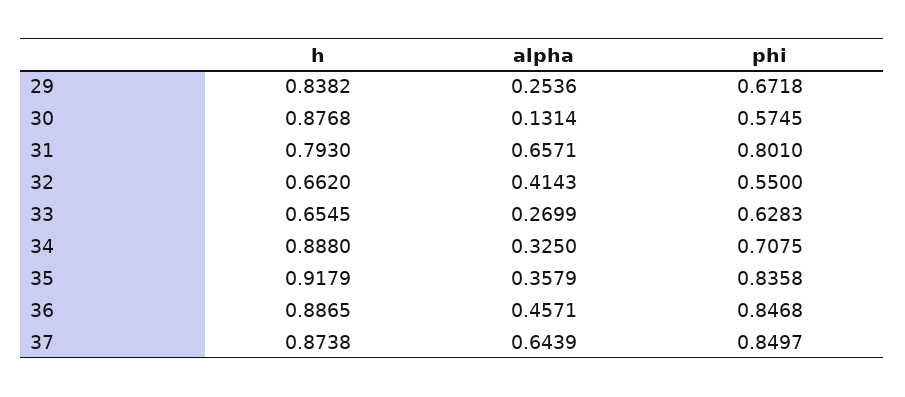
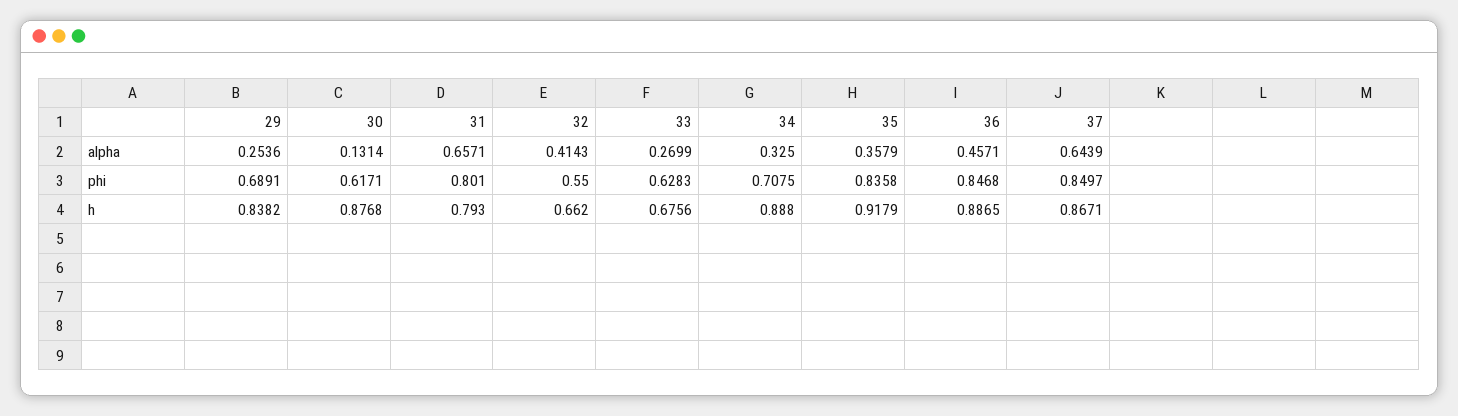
  {
    "h": {
      "29": 0.8382,
      "30": 0.8768,
      "31": 0.793,
      "32": 0.662,
-     "33": 0.6545,
+     "33": 0.6756,
      "34": 0.888,
      "35": 0.9179,
      "36": 0.8865,
-     "37": 0.8738
+     "37": 0.8671
    },
    "alpha": {
      "29": 0.2536,
      "30": 0.1314,
      "31": 0.6571,
      "32": 0.4143,
      "33": 0.2699,
      "34": 0.325,
      "35": 0.3579,
      "36": 0.4571,
      "37": 0.6439
    },
    "phi": {
-     "29": 0.6718,
+     "29": 0.6891,
-     "30": 0.5745,
+     "30": 0.6171,
      "31": 0.801,
      "32": 0.55,
      "33": 0.6283,
      "34": 0.7075,
      "35": 0.8358,
      "36": 0.8468,
      "37": 0.8497
    }
  }

